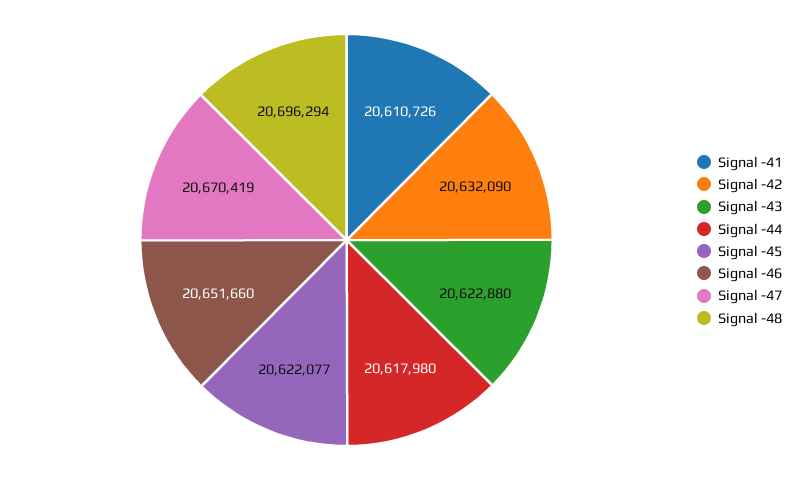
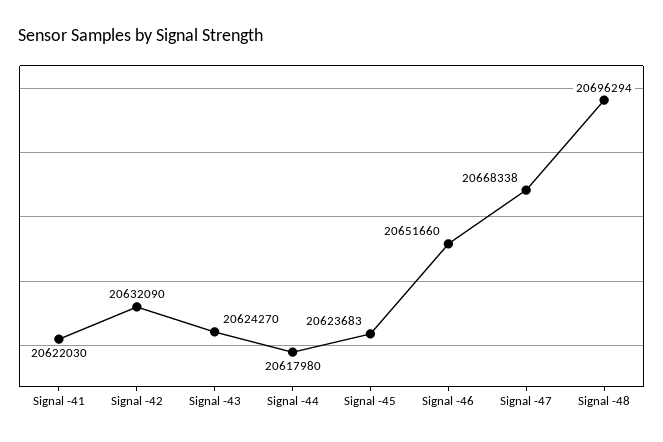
  {
-   "Signal -41": 20610726,
+   "Signal -41": 20622030,
    "Signal -42": 20632090,
-   "Signal -43": 20622880,
+   "Signal -43": 20624270,
    "Signal -44": 20617980,
-   "Signal -45": 20622077,
+   "Signal -45": 20623683,
    "Signal -46": 20651660,
-   "Signal -47": 20670419,
+   "Signal -47": 20668338,
    "Signal -48": 20696294
  }

